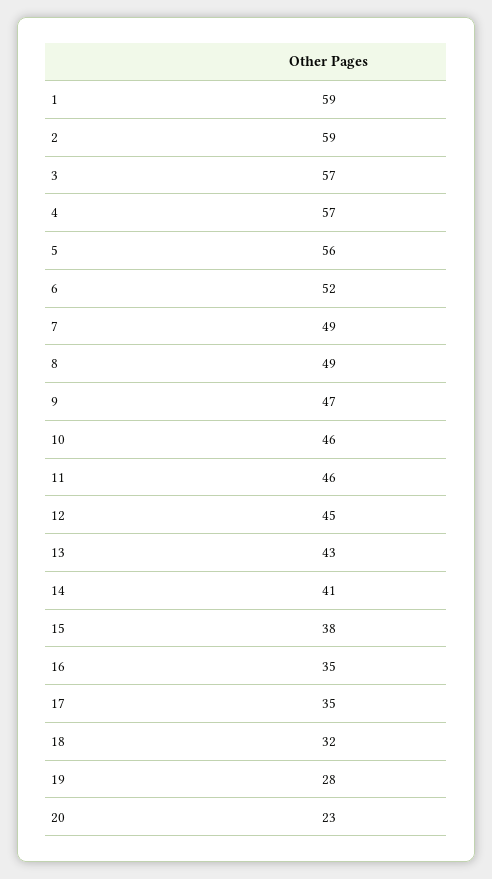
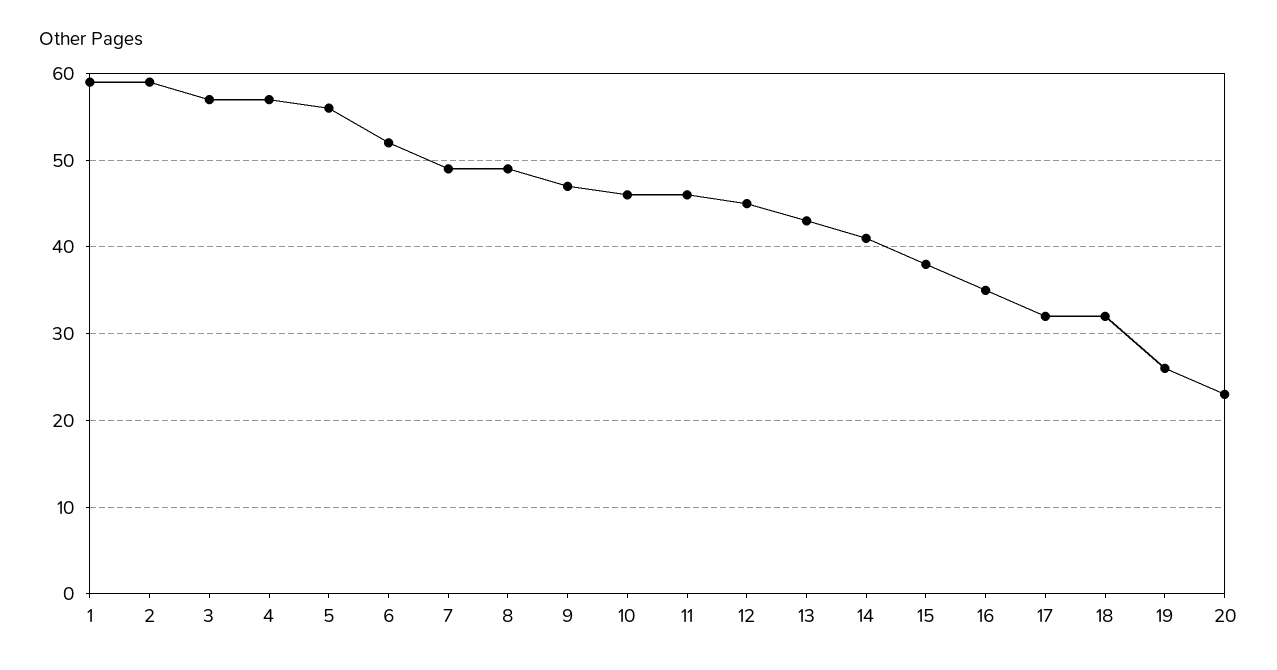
  {
    "1": 59,
    "2": 59,
    "3": 57,
    "4": 57,
    "5": 56,
    "6": 52,
    "7": 49,
    "8": 49,
    "9": 47,
    "10": 46,
    "11": 46,
    "12": 45,
    "13": 43,
    "14": 41,
    "15": 38,
    "16": 35,
-   "17": 35,
+   "17": 32,
    "18": 32,
-   "19": 28,
+   "19": 26,
    "20": 23
  }

